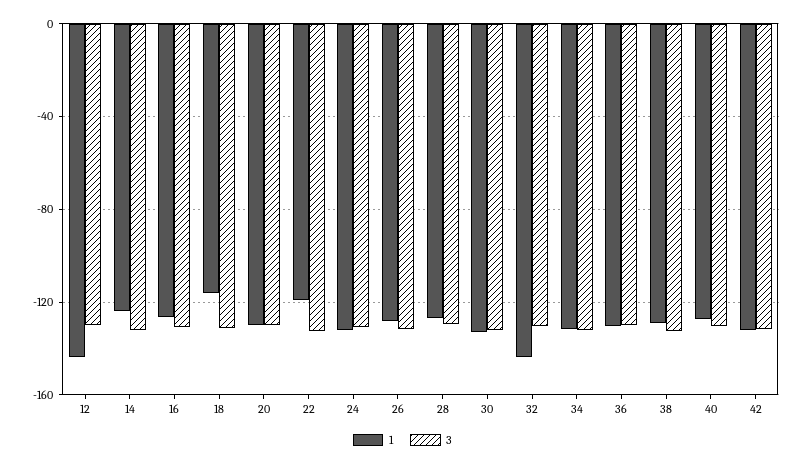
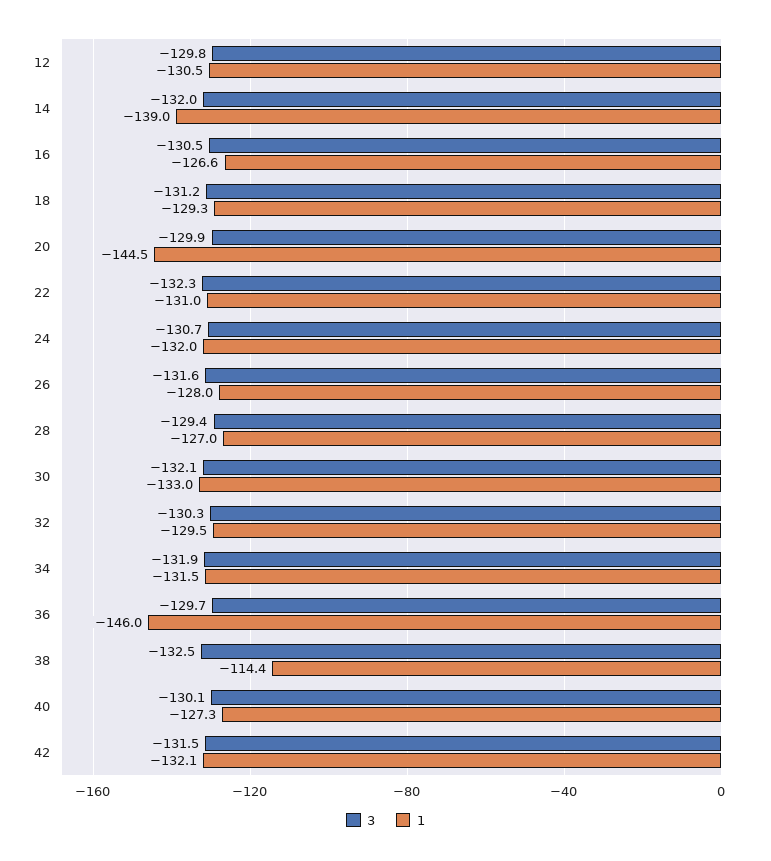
  {
    "1": {
-     "12": -145,
+     "12": -130.5,
-     "14": -125,
+     "14": -139,
      "16": -126.6,
-     "18": -115,
+     "18": -129.3,
-     "20": -130,
+     "20": -144.5,
-     "22": -120,
+     "22": -131,
      "24": -132,
      "26": -128,
      "28": -127,
      "30": -133,
-     "32": -145,
+     "32": -129.5,
      "34": -131.5,
-     "36": -130,
+     "36": -146,
-     "38": -130,
+     "38": -114.4,
      "40": -127.3,
      "42": -132.1
    },
    "3": {
      "12": -129.8,
      "14": -132,
      "16": -130.5,
      "18": -131.2,
      "20": -129.9,
      "22": -132.3,
      "24": -130.7,
      "26": -131.6,
      "28": -129.4,
      "30": -132.1,
      "32": -130.3,
      "34": -131.9,
      "36": -129.7,
      "38": -132.5,
      "40": -130.1,
      "42": -131.5
    }
  }

